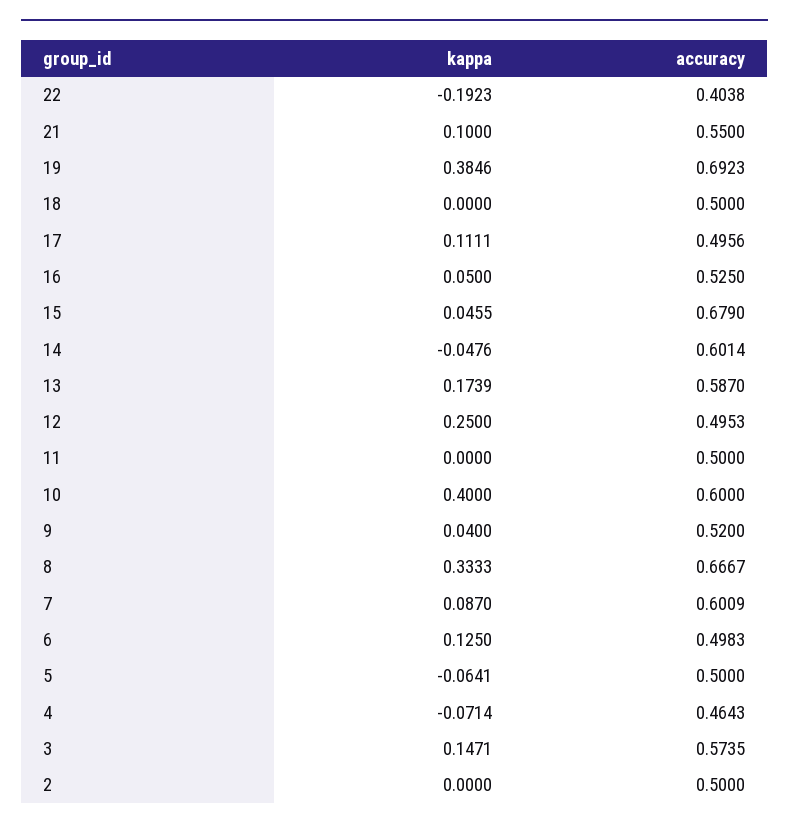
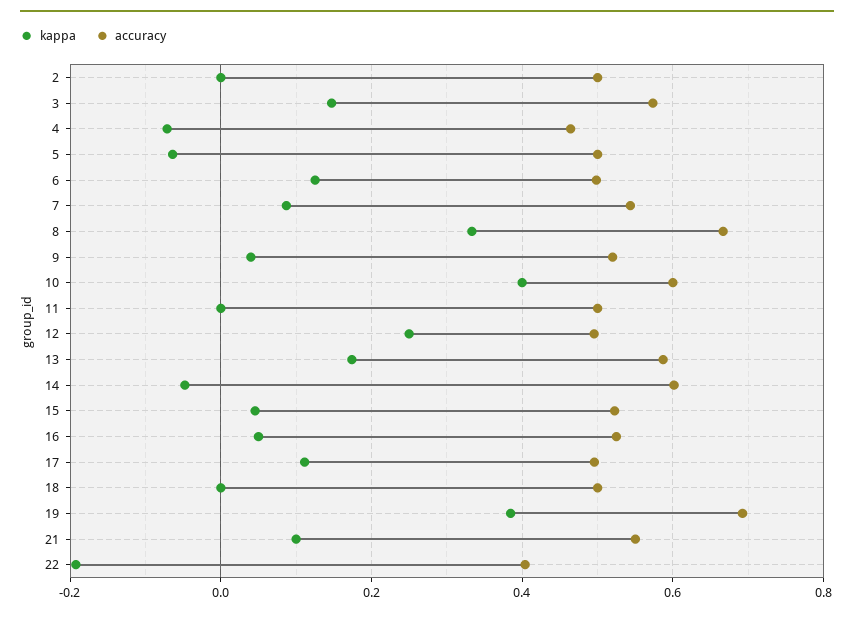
  {
    "kappa": {
      "22": -0.1923,
      "21": 0.1,
      "19": 0.3846,
      "18": 0,
      "17": 0.1111,
      "16": 0.05,
      "15": 0.0455,
      "14": -0.0476,
      "13": 0.1739,
      "12": 0.25,
      "11": 0,
      "10": 0.4,
      "9": 0.04,
      "8": 0.3333,
      "7": 0.087,
      "6": 0.125,
      "5": -0.0641,
      "4": -0.0714,
      "3": 0.1471,
      "2": 0
    },
    "accuracy": {
      "22": 0.4038,
      "21": 0.55,
      "19": 0.6923,
      "18": 0.5,
      "17": 0.4956,
      "16": 0.525,
-     "15": 0.679,
+     "15": 0.52,
      "14": 0.6014,
      "13": 0.587,
      "12": 0.4953,
      "11": 0.5,
      "10": 0.6,
      "9": 0.52,
      "8": 0.6667,
-     "7": 0.6009,
+     "7": 0.54,
      "6": 0.4983,
      "5": 0.5,
      "4": 0.4643,
      "3": 0.5735,
      "2": 0.5
    }
  }

